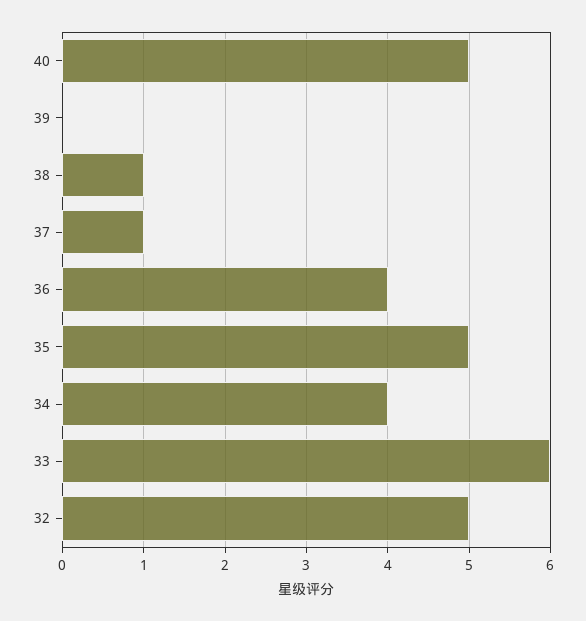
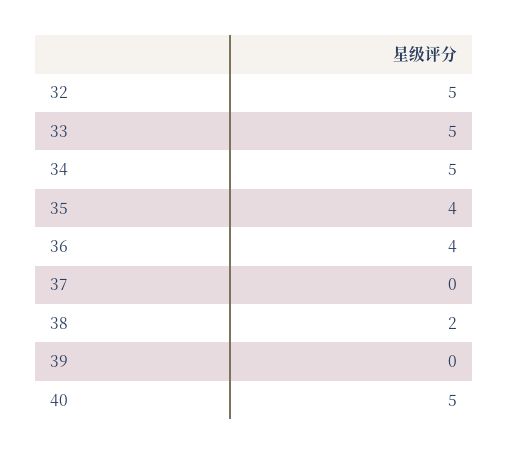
  {
    "40": 5,
    "39": 0,
-   "38": 1,
+   "38": 2,
-   "37": 1,
+   "37": 0,
    "36": 4,
-   "35": 5,
+   "35": 4,
-   "34": 4,
+   "34": 5,
-   "33": 6,
+   "33": 5,
    "32": 5
  }

